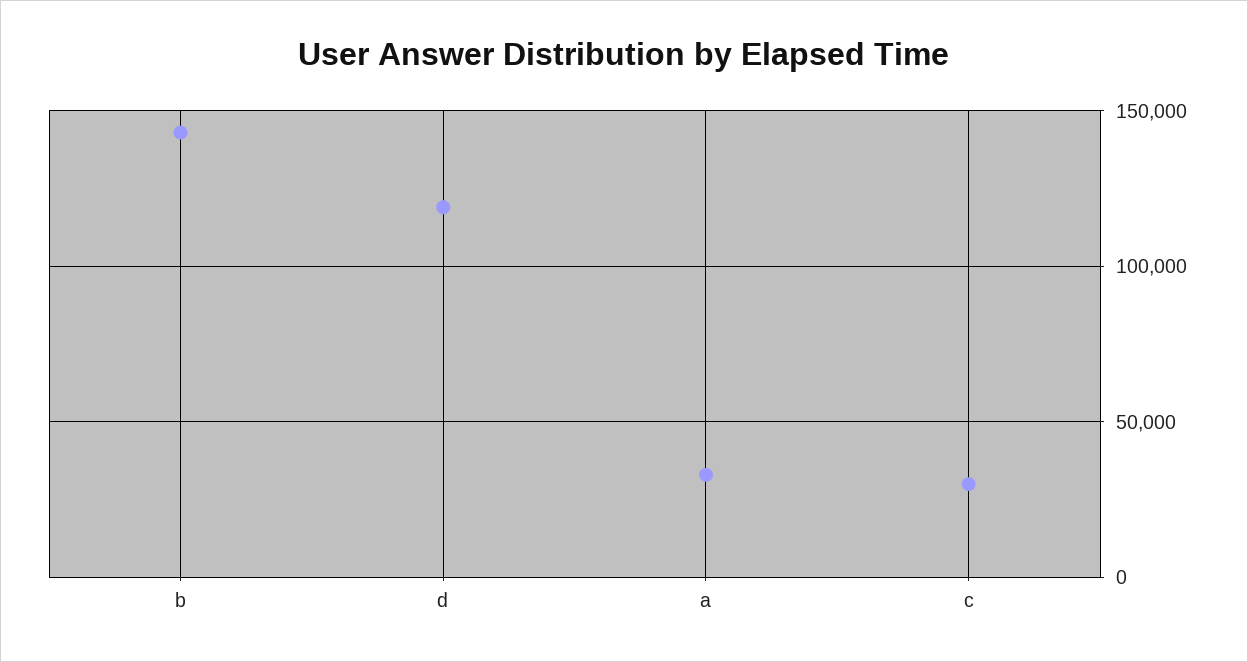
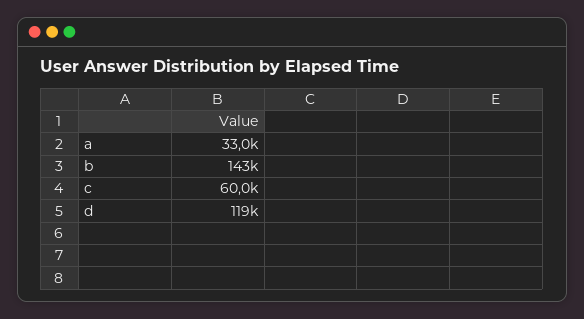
  {
    "b": 143000,
    "d": 119000,
    "a": 33000,
-   "c": 30000
+   "c": 60000
  }

